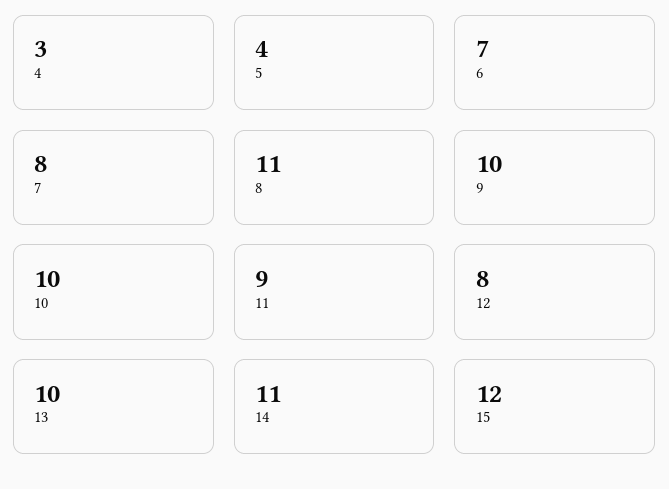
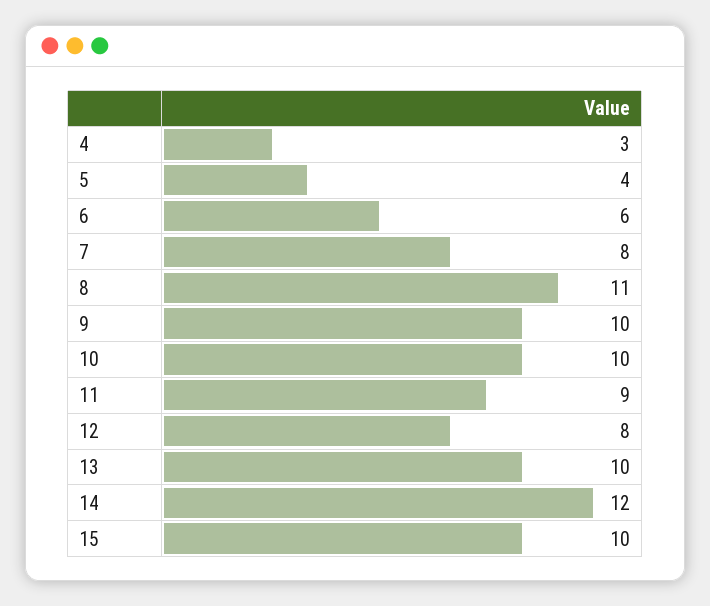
  {
    "4": 3,
    "5": 4,
-   "6": 7,
+   "6": 6,
    "7": 8,
    "8": 11,
    "9": 10,
    "10": 10,
    "11": 9,
    "12": 8,
    "13": 10,
-   "14": 11,
+   "14": 12,
-   "15": 12
+   "15": 10
  }

